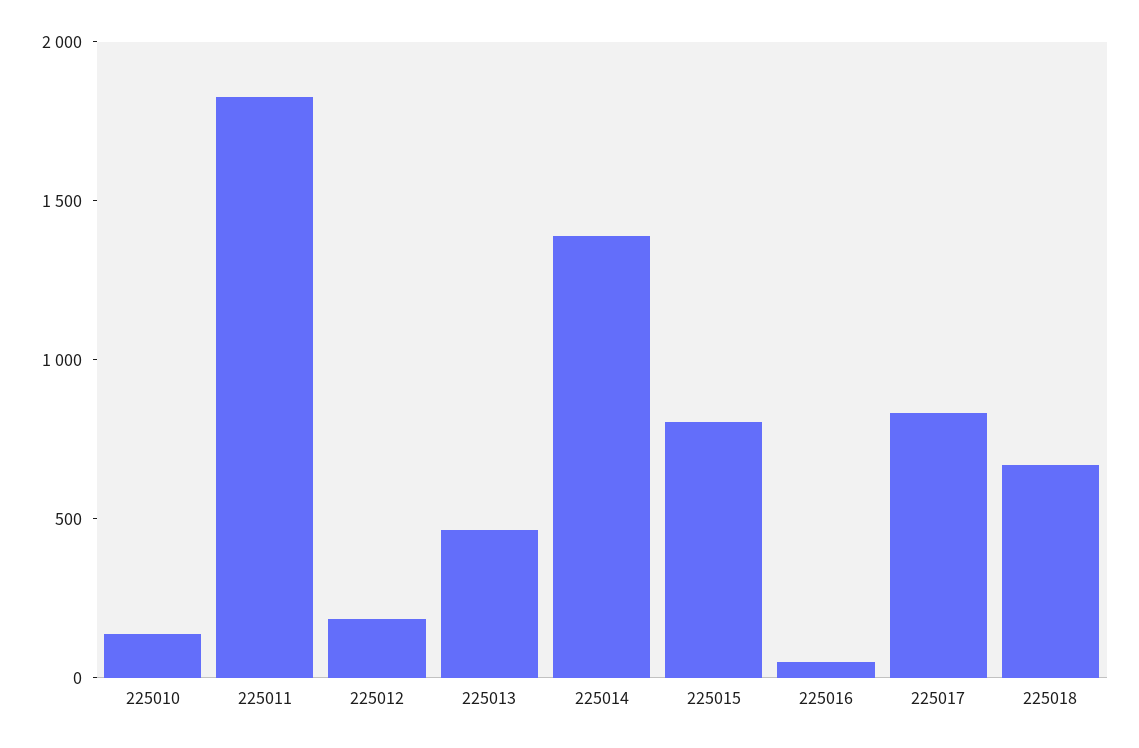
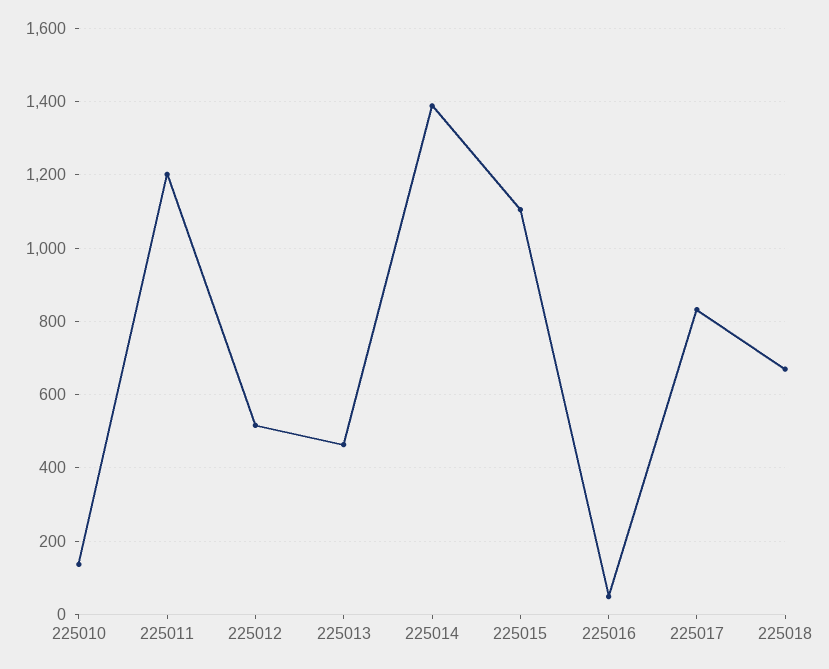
  {
    "225010": 140,
-   "225011": 1800,
+   "225011": 1200,
-   "225012": 200,
+   "225012": 520,
    "225013": 460,
    "225014": 1380,
-   "225015": 800,
+   "225015": 1100,
    "225016": 40,
    "225017": 840,
    "225018": 680
  }

